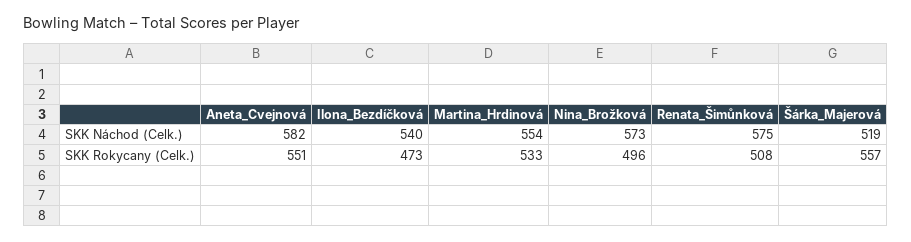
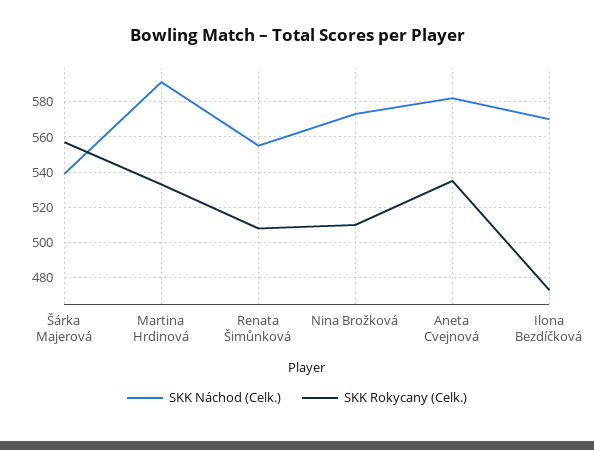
  {
    "SKK Náchod (Celk.)": {
      "Aneta_Cvejnová": 582,
-     "Ilona_Bezdíčková": 540,
+     "Ilona_Bezdíčková": 570,
-     "Martina_Hrdinová": 554,
+     "Martina_Hrdinová": 590,
      "Nina_Brožková": 573,
-     "Renata_Šimůnková": 575,
+     "Renata_Šimůnková": 555,
-     "Šárka_Majerová": 519
+     "Šárka_Majerová": 540
    },
    "SKK Rokycany (Celk.)": {
-     "Aneta_Cvejnová": 551,
+     "Aneta_Cvejnová": 535,
      "Ilona_Bezdíčková": 473,
      "Martina_Hrdinová": 533,
-     "Nina_Brožková": 496,
+     "Nina_Brožková": 510,
      "Renata_Šimůnková": 508,
      "Šárka_Majerová": 557
    }
  }

